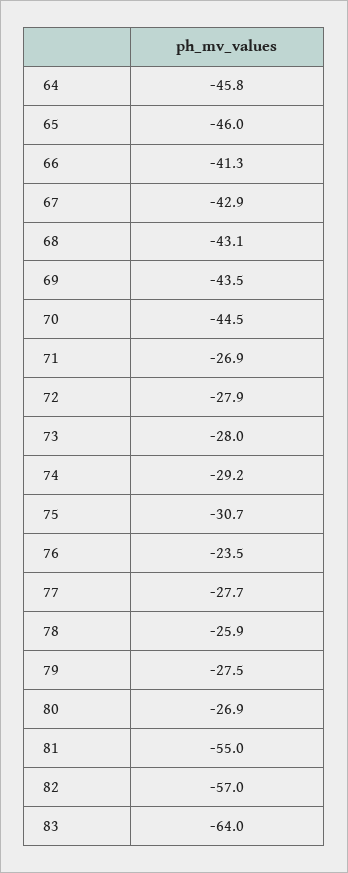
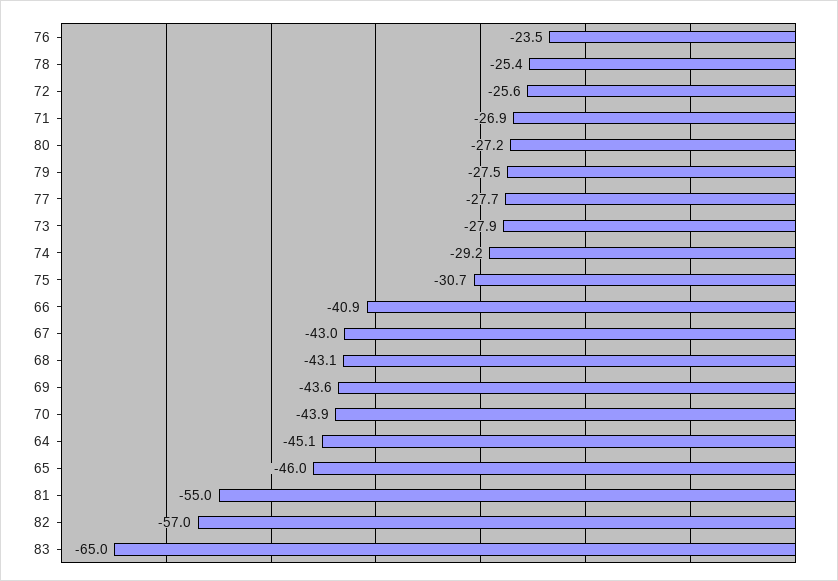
  {
-   "64": -45.8,
+   "64": -45.1,
    "65": -46,
-   "66": -41.3,
+   "66": -40.9,
-   "67": -42.9,
+   "67": -43,
    "68": -43.1,
-   "69": -43.5,
+   "69": -43.6,
-   "70": -44.5,
+   "70": -43.9,
    "71": -26.9,
-   "72": -27.9,
+   "72": -25.6,
-   "73": -28,
+   "73": -27.9,
    "74": -29.2,
    "75": -30.7,
    "76": -23.5,
    "77": -27.7,
-   "78": -25.9,
+   "78": -25.4,
    "79": -27.5,
-   "80": -26.9,
+   "80": -27.2,
    "81": -55,
    "82": -57,
-   "83": -64
+   "83": -65
  }

